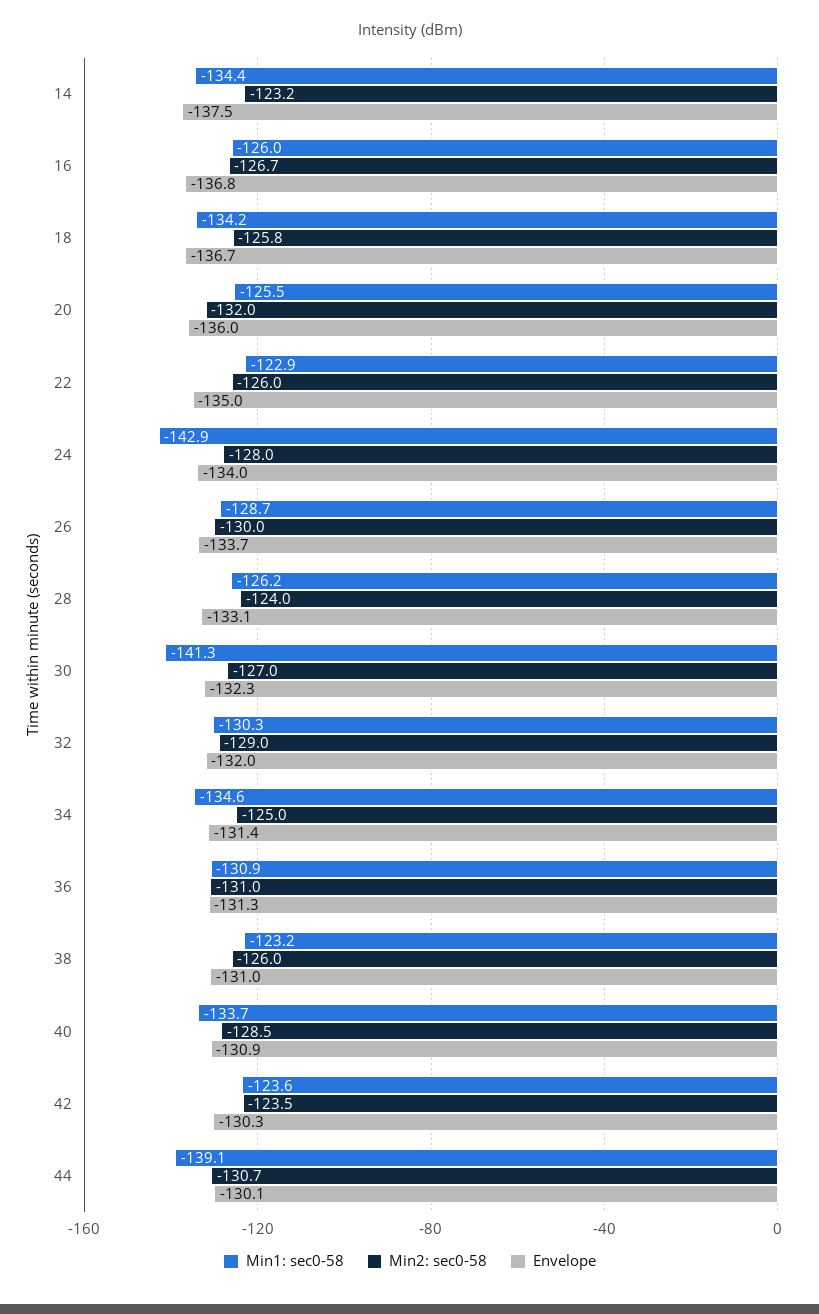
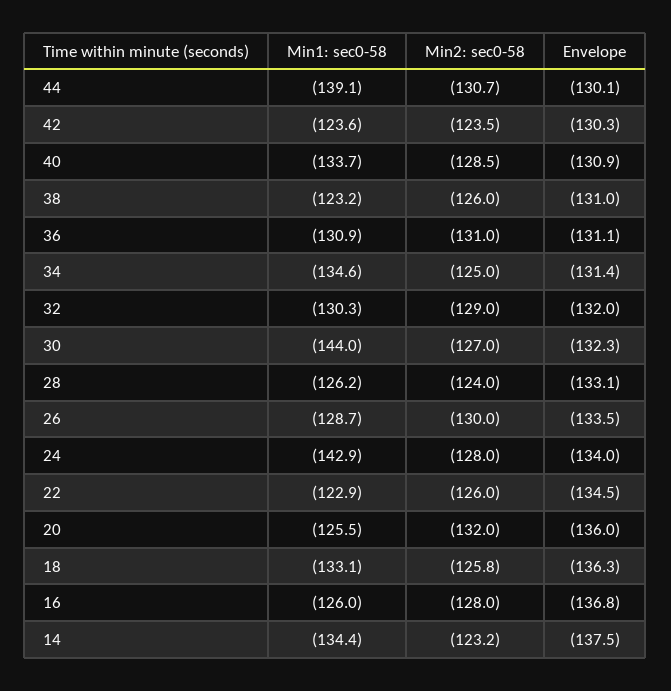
  {
    "Min1: sec0-58": {
      "14": -134.4,
      "16": -126,
-     "18": -134.2,
+     "18": -133.1,
      "20": -125.5,
      "22": -122.9,
      "24": -142.9,
      "26": -128.7,
      "28": -126.2,
-     "30": -141.3,
+     "30": -144,
      "32": -130.3,
      "34": -134.6,
      "36": -130.9,
      "38": -123.2,
      "40": -133.7,
      "42": -123.6,
      "44": -139.1
    },
    "Min2: sec0-58": {
      "14": -123.2,
-     "16": -126.7,
+     "16": -128,
      "18": -125.8,
      "20": -132,
      "22": -126,
      "24": -128,
      "26": -130,
      "28": -124,
      "30": -127,
      "32": -129,
      "34": -125,
      "36": -131,
      "38": -126,
      "40": -128.5,
      "42": -123.5,
      "44": -130.7
    },
    "Envelope": {
      "14": -137.5,
      "16": -136.8,
-     "18": -136.7,
+     "18": -136.3,
      "20": -136,
-     "22": -135,
+     "22": -134.5,
      "24": -134,
-     "26": -133.7,
+     "26": -133.5,
      "28": -133.1,
      "30": -132.3,
      "32": -132,
      "34": -131.4,
-     "36": -131.3,
+     "36": -131.1,
      "38": -131,
      "40": -130.9,
      "42": -130.3,
      "44": -130.1
    }
  }

